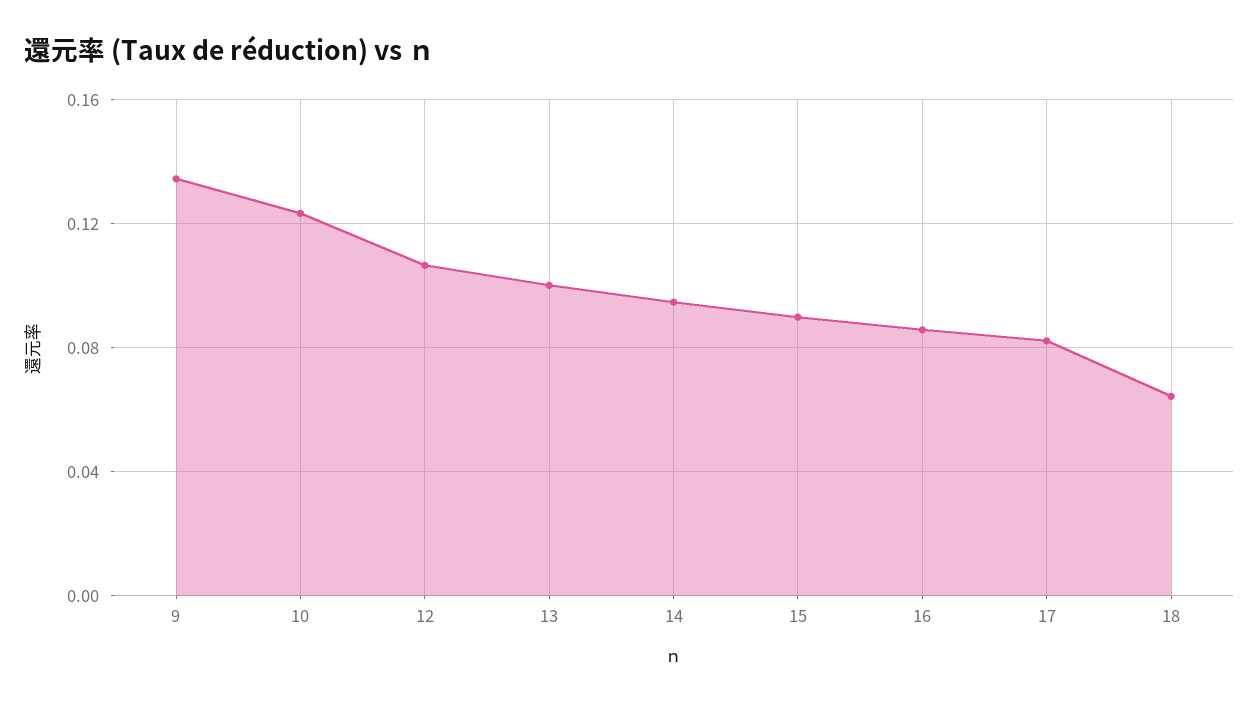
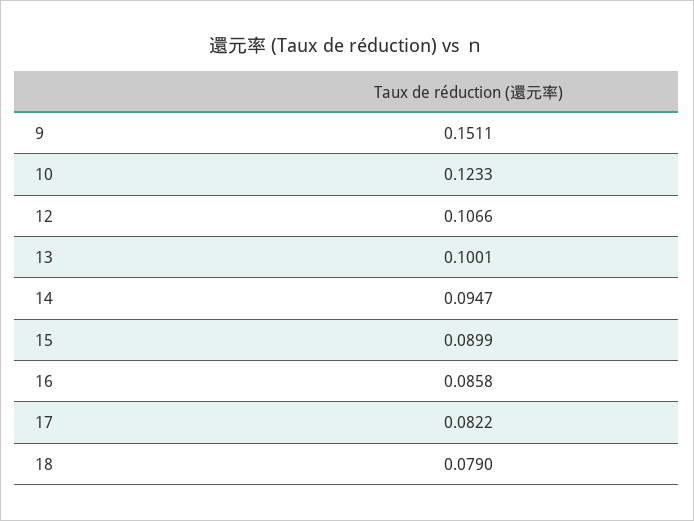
  {
-   "9": 0.135,
+   "9": 0.1511,
    "10": 0.1233,
    "12": 0.1066,
    "13": 0.1001,
    "14": 0.0947,
    "15": 0.0899,
    "16": 0.0858,
    "17": 0.0822,
-   "18": 0.065
+   "18": 0.079
  }

